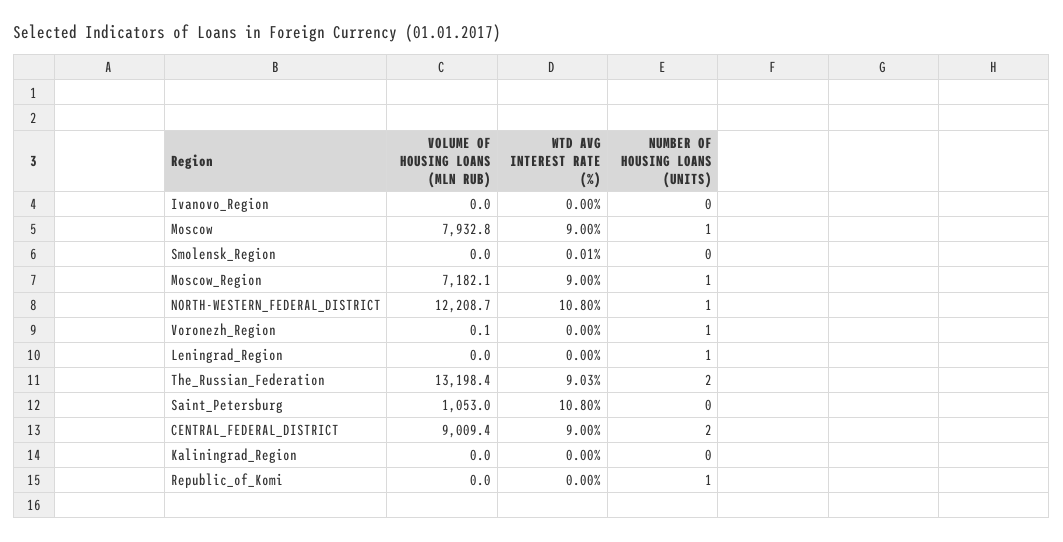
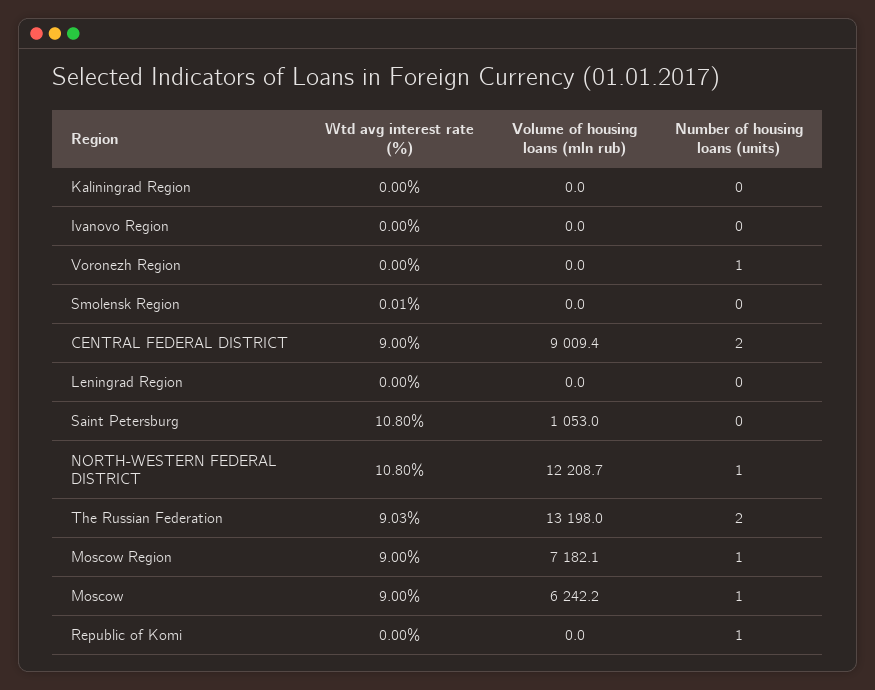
  {
    "VOLUME OF HOUSING LOANS (MLN RUB)": {
      "Ivanovo_Region": 0,
-     "Moscow": 7932.8,
+     "Moscow": 6242.2,
      "Smolensk_Region": 0,
      "Moscow_Region": 7182.1,
      "NORTH-WESTERN_FEDERAL_DISTRICT": 12208.7,
-     "Voronezh_Region": 0.1,
+     "Voronezh_Region": 0,
      "Leningrad_Region": 0,
-     "The_Russian_Federation": 13198.4,
+     "The_Russian_Federation": 13198,
      "Saint_Petersburg": 1053,
      "CENTRAL_FEDERAL_DISTRICT": 9009.4,
      "Kaliningrad_Region": 0,
      "Republic_of_Komi": 0
    },
    "WTD AVG INTEREST RATE (%)": {
      "Ivanovo_Region": 0,
      "Moscow": 9,
      "Smolensk_Region": 0.01,
      "Moscow_Region": 9,
      "NORTH-WESTERN_FEDERAL_DISTRICT": 10.8,
      "Voronezh_Region": 0,
      "Leningrad_Region": 0,
      "The_Russian_Federation": 9.03,
      "Saint_Petersburg": 10.8,
      "CENTRAL_FEDERAL_DISTRICT": 9,
      "Kaliningrad_Region": 0,
      "Republic_of_Komi": 0
    },
    "NUMBER OF HOUSING LOANS (UNITS)": {
      "Ivanovo_Region": 0,
      "Moscow": 1,
      "Smolensk_Region": 0,
      "Moscow_Region": 1,
      "NORTH-WESTERN_FEDERAL_DISTRICT": 1,
      "Voronezh_Region": 1,
-     "Leningrad_Region": 1,
+     "Leningrad_Region": 0,
      "The_Russian_Federation": 2,
      "Saint_Petersburg": 0,
      "CENTRAL_FEDERAL_DISTRICT": 2,
      "Kaliningrad_Region": 0,
      "Republic_of_Komi": 1
    }
  }

